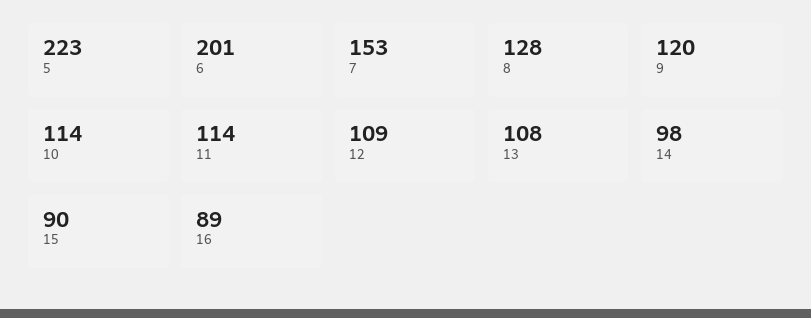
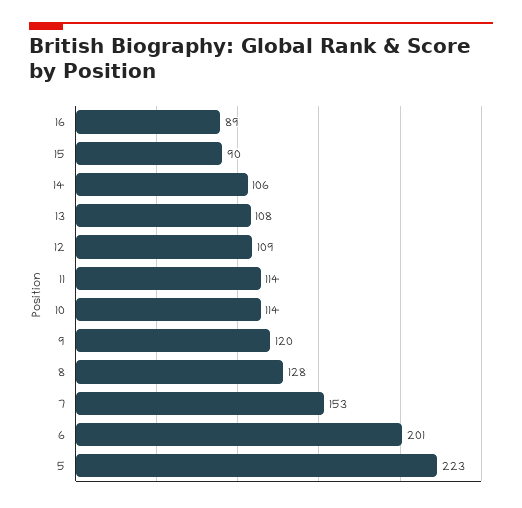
  {
    "5": 223,
    "6": 201,
    "7": 153,
    "8": 128,
    "9": 120,
    "10": 114,
    "11": 114,
    "12": 109,
    "13": 108,
-   "14": 98,
+   "14": 106,
    "15": 90,
    "16": 89
  }

